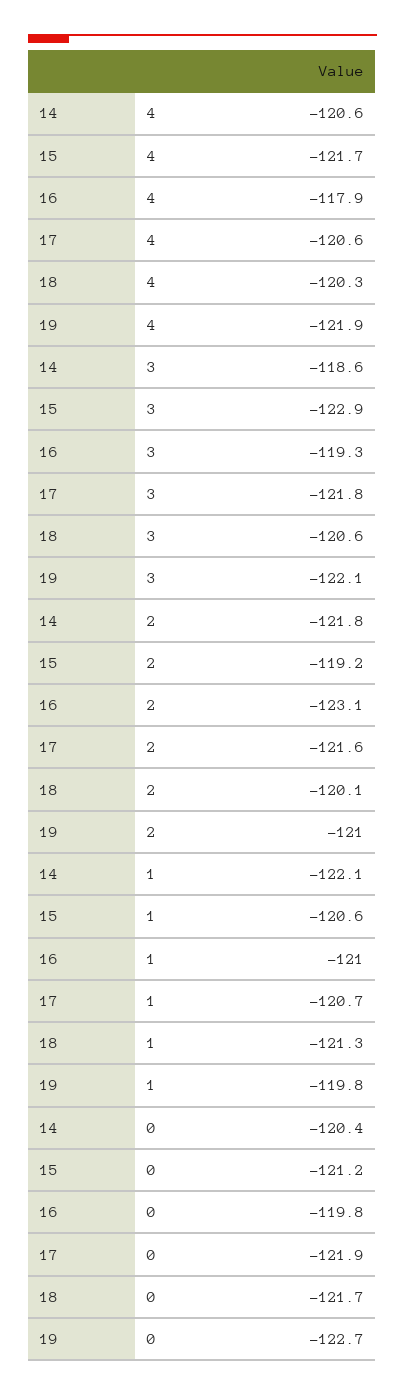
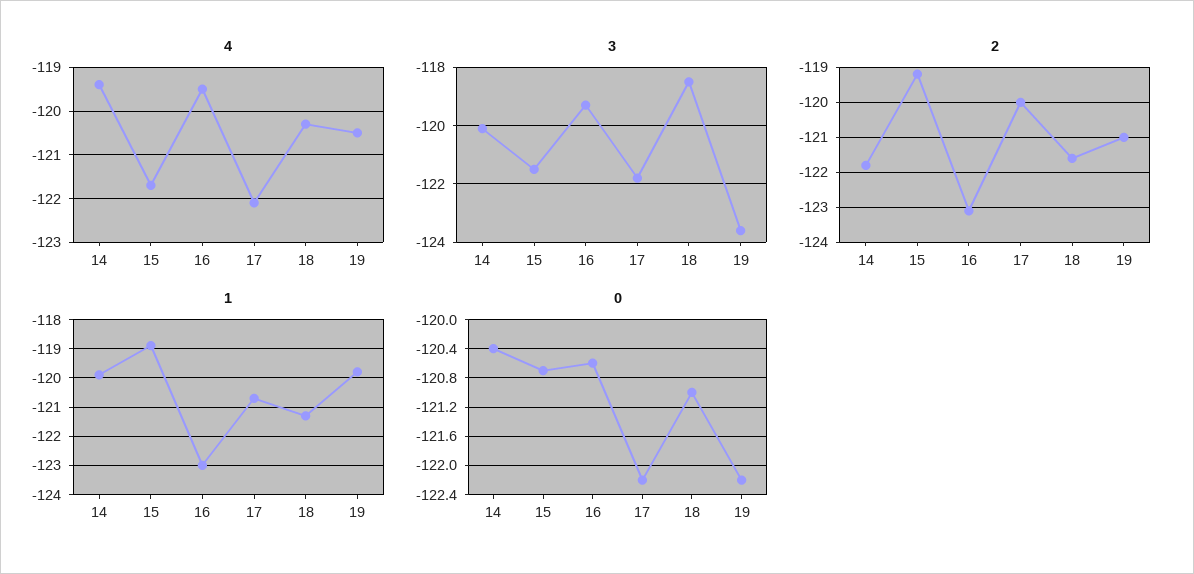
  {
    "4": {
-     "14": -120.6,
+     "14": -119.5,
      "15": -121.7,
-     "16": -117.9,
+     "16": -119.5,
-     "17": -120.6,
+     "17": -122,
      "18": -120.3,
-     "19": -121.9
+     "19": -120.5
    },
    "3": {
-     "14": -118.6,
+     "14": -120,
-     "15": -122.9,
+     "15": -121.5,
      "16": -119.3,
      "17": -121.8,
-     "18": -120.6,
+     "18": -118.5,
-     "19": -122.1
+     "19": -123.5
    },
    "2": {
      "14": -121.8,
      "15": -119.2,
      "16": -123.1,
-     "17": -121.6,
+     "17": -120,
-     "18": -120.1,
+     "18": -121.5,
      "19": -121
    },
    "1": {
-     "14": -122.1,
+     "14": -120,
-     "15": -120.6,
+     "15": -119,
-     "16": -121,
+     "16": -123,
      "17": -120.7,
      "18": -121.3,
      "19": -119.8
    },
    "0": {
      "14": -120.4,
-     "15": -121.2,
+     "15": -120.7,
-     "16": -119.8,
+     "16": -120.6,
-     "17": -121.9,
+     "17": -122.2,
-     "18": -121.7,
+     "18": -121,
-     "19": -122.7
+     "19": -122.2
    }
  }

